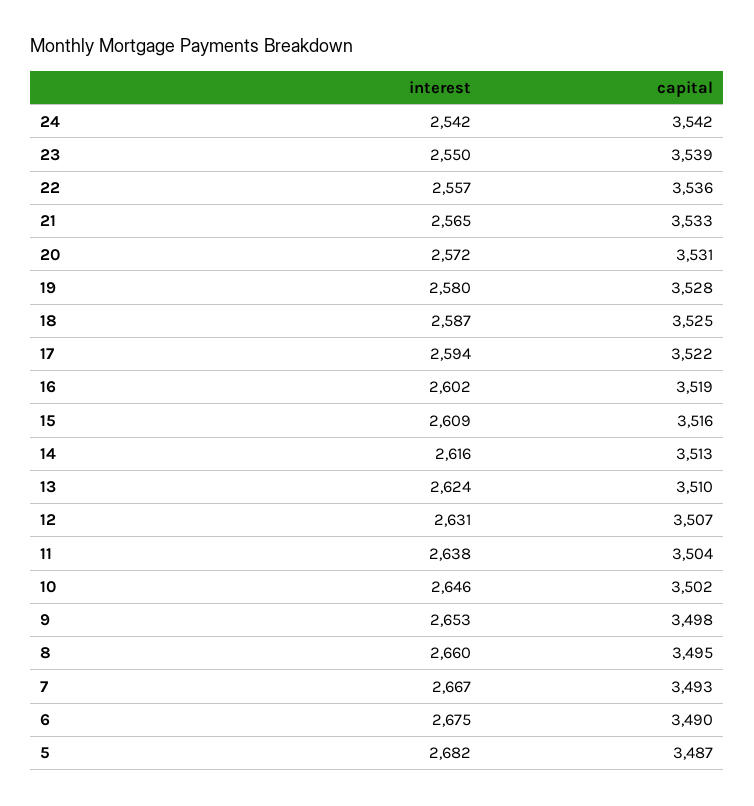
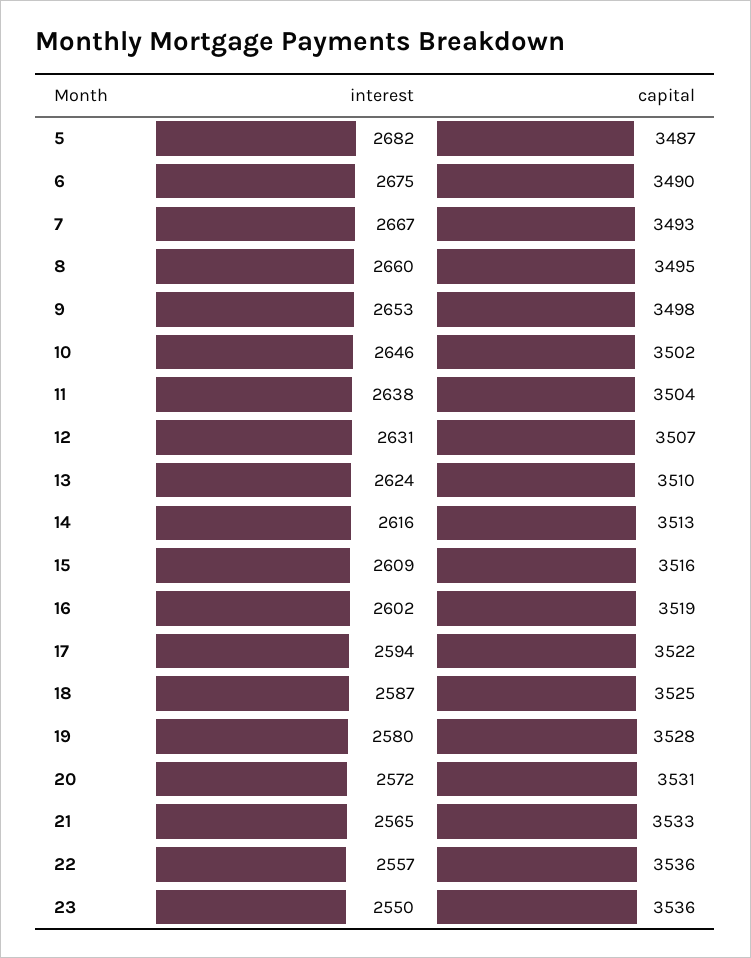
  {
    "interest": {
-     "24": 2542,
      "23": 2550,
      "22": 2557,
      "21": 2565,
      "20": 2572,
      "19": 2580,
      "18": 2587,
      "17": 2594,
      "16": 2602,
      "15": 2609,
      "14": 2616,
      "13": 2624,
      "12": 2631,
      "11": 2638,
      "10": 2646,
      "9": 2653,
      "8": 2660,
      "7": 2667,
      "6": 2675,
      "5": 2682
    },
    "capital": {
-     "24": 3542,
-     "23": 3539,
+     "23": 3536,
      "22": 3536,
      "21": 3533,
      "20": 3531,
      "19": 3528,
      "18": 3525,
      "17": 3522,
      "16": 3519,
      "15": 3516,
      "14": 3513,
      "13": 3510,
      "12": 3507,
      "11": 3504,
      "10": 3502,
      "9": 3498,
      "8": 3495,
      "7": 3493,
      "6": 3490,
      "5": 3487
    }
  }

